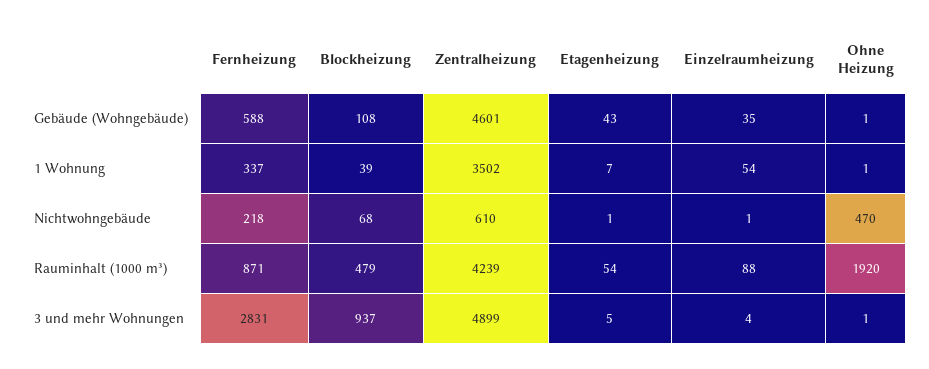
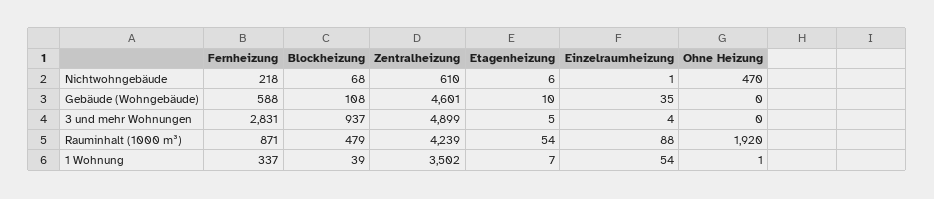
  {
    "Fernheizung": {
      "Gebäude (Wohngebäude)": 588,
      "1 Wohnung": 337,
      "Nichtwohngebäude": 218,
      "Rauminhalt (1000 m³)": 871,
      "3 und mehr Wohnungen": 2831
    },
    "Blockheizung": {
      "Gebäude (Wohngebäude)": 108,
      "1 Wohnung": 39,
      "Nichtwohngebäude": 68,
      "Rauminhalt (1000 m³)": 479,
      "3 und mehr Wohnungen": 937
    },
    "Zentralheizung": {
      "Gebäude (Wohngebäude)": 4601,
      "1 Wohnung": 3502,
      "Nichtwohngebäude": 610,
      "Rauminhalt (1000 m³)": 4239,
      "3 und mehr Wohnungen": 4899
    },
    "Etagenheizung": {
-     "Gebäude (Wohngebäude)": 43,
+     "Gebäude (Wohngebäude)": 10,
      "1 Wohnung": 7,
-     "Nichtwohngebäude": 1,
+     "Nichtwohngebäude": 6,
      "Rauminhalt (1000 m³)": 54,
      "3 und mehr Wohnungen": 5
    },
    "Einzelraumheizung": {
      "Gebäude (Wohngebäude)": 35,
      "1 Wohnung": 54,
      "Nichtwohngebäude": 1,
      "Rauminhalt (1000 m³)": 88,
      "3 und mehr Wohnungen": 4
    },
    "Ohne Heizung": {
-     "Gebäude (Wohngebäude)": 1,
+     "Gebäude (Wohngebäude)": 0,
      "1 Wohnung": 1,
      "Nichtwohngebäude": 470,
      "Rauminhalt (1000 m³)": 1920,
-     "3 und mehr Wohnungen": 1
+     "3 und mehr Wohnungen": 0
    }
  }

